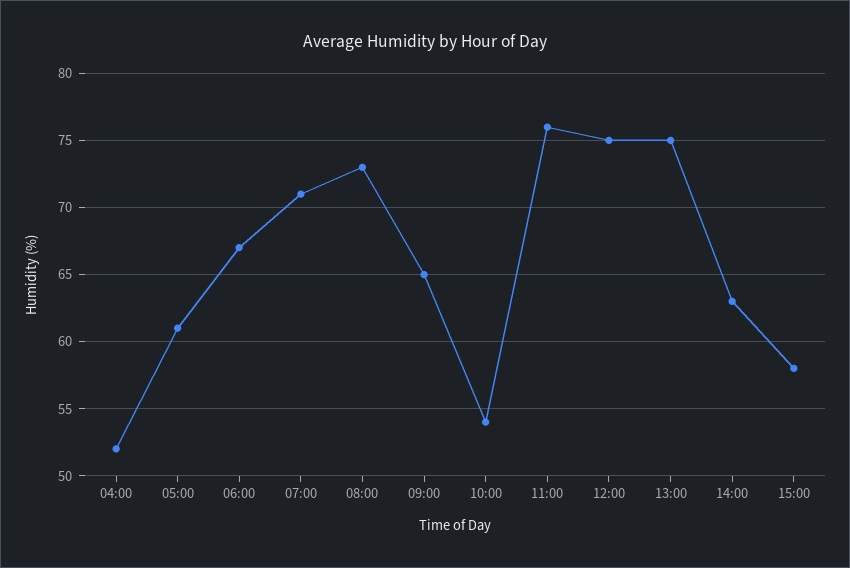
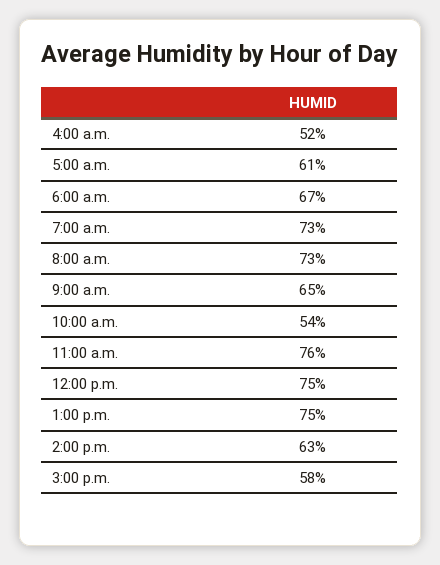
  {
    "04:00": 52,
    "05:00": 61,
    "06:00": 67,
-   "07:00": 71,
+   "07:00": 73,
    "08:00": 73,
    "09:00": 65,
    "10:00": 54,
    "11:00": 76,
    "12:00": 75,
    "13:00": 75,
    "14:00": 63,
    "15:00": 58
  }

